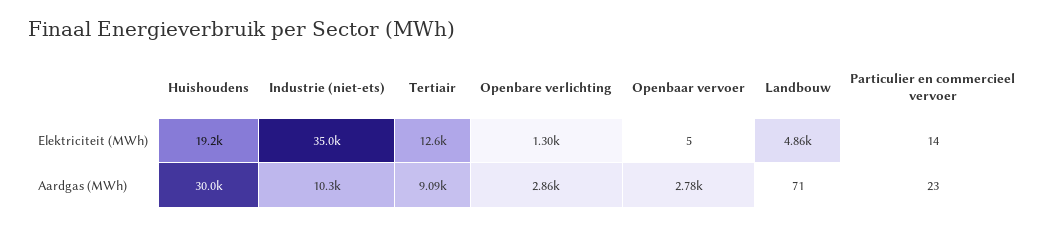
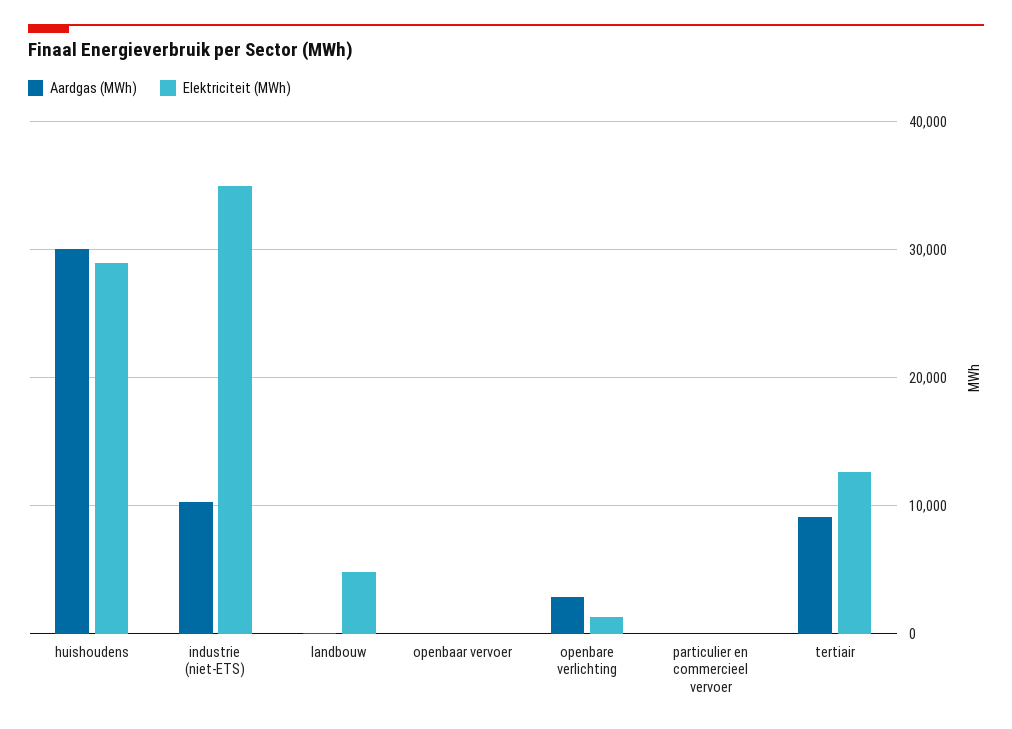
  {
    "Elektriciteit (MWh)": {
-     "Huishoudens": 19200,
+     "Huishoudens": 29000,
      "Industrie (niet-ets)": 35000,
      "Tertiair": 12600,
      "Openbare verlichting": 1300,
      "Openbaar vervoer": 5,
      "Landbouw": 4860,
      "Particulier en commercieel vervoer": 14
    },
    "Aardgas (MWh)": {
      "Huishoudens": 30000,
      "Industrie (niet-ets)": 10300,
      "Tertiair": 9090,
      "Openbare verlichting": 2860,
-     "Openbaar vervoer": 2780,
+     "Openbaar vervoer": 0,
      "Landbouw": 71,
      "Particulier en commercieel vervoer": 23
    }
  }

